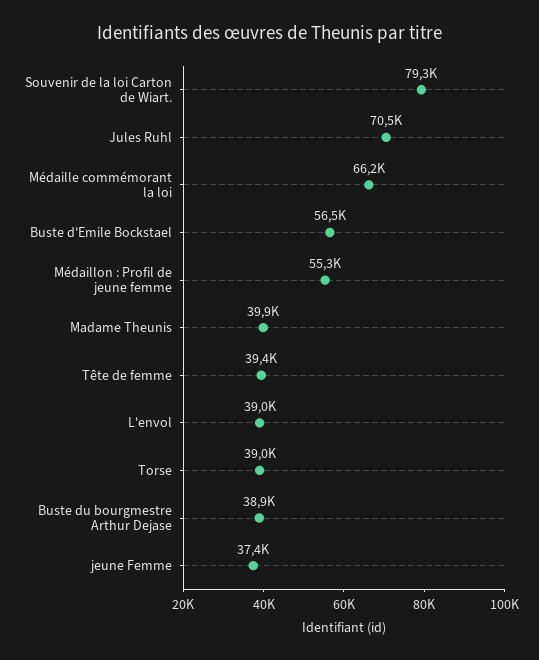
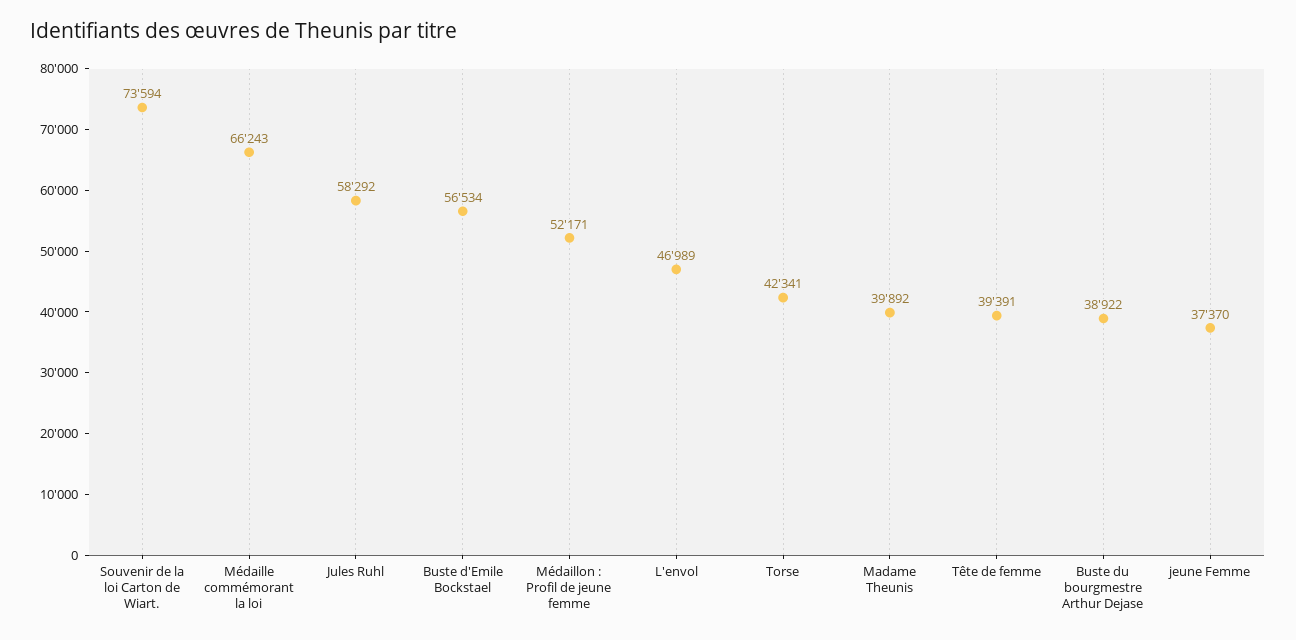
  {
-   "Souvenir de la loi Carton de Wiart.": 79300,
+   "Souvenir de la loi Carton de Wiart.": 73594,
-   "Jules Ruhl": 70500,
+   "Jules Ruhl": 58292,
    "Médaille commémorant la loi": 66243,
    "Buste d'Emile Bockstael": 56534,
-   "Médaillon : Profil de jeune femme": 55300,
+   "Médaillon : Profil de jeune femme": 52171,
    "Madame Theunis": 39892,
    "Tête de femme": 39391,
-   "L'envol": 39000,
+   "L'envol": 46989,
-   "Torse": 39000,
+   "Torse": 42341,
    "Buste du bourgmestre Arthur Dejase": 38922,
    "jeune Femme": 37370
  }

